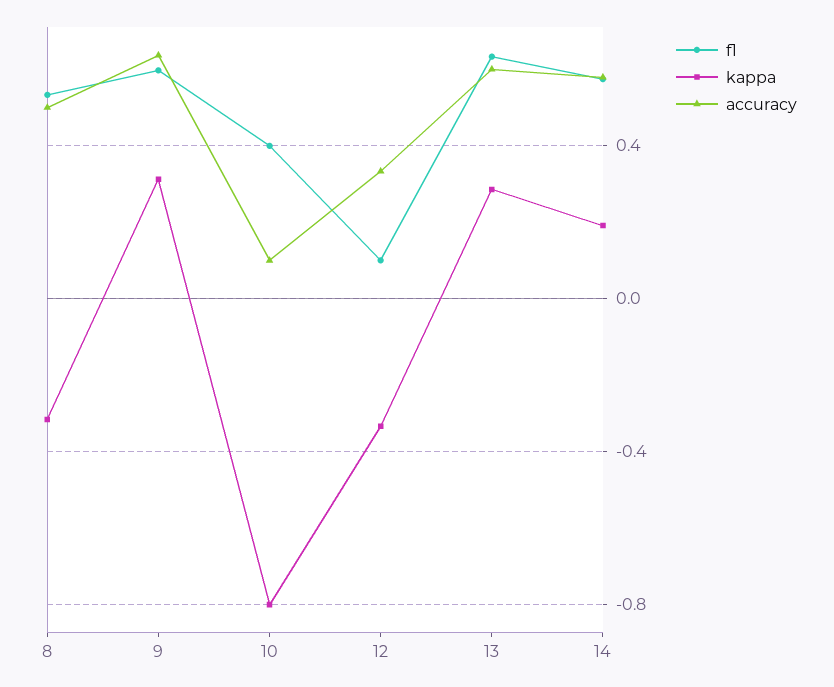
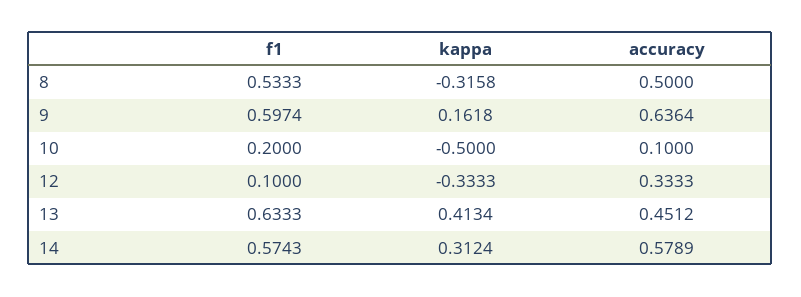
  {
    "f1": {
      "8": 0.5333,
      "9": 0.5974,
-     "10": 0.4,
+     "10": 0.2,
      "12": 0.1,
      "13": 0.6333,
      "14": 0.5743
    },
    "kappa": {
      "8": -0.3158,
-     "9": 0.3,
+     "9": 0.1618,
-     "10": -0.8,
+     "10": -0.5,
      "12": -0.3333,
-     "13": 0.3,
+     "13": 0.4134,
-     "14": 0.2
+     "14": 0.3124
    },
    "accuracy": {
      "8": 0.5,
      "9": 0.6364,
      "10": 0.1,
      "12": 0.3333,
-     "13": 0.6,
+     "13": 0.4512,
      "14": 0.5789
    }
  }

